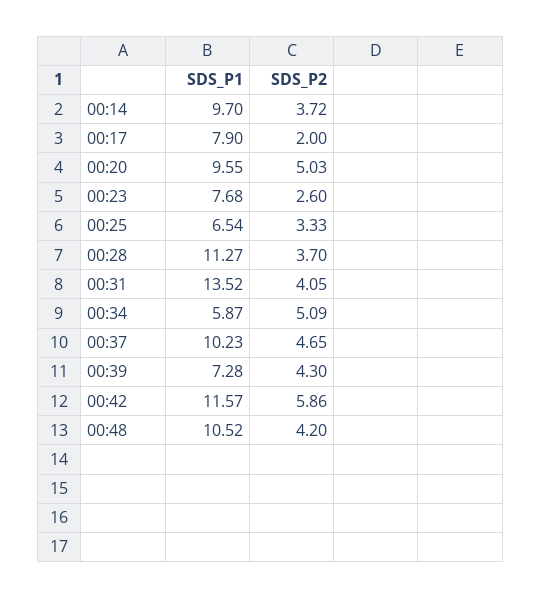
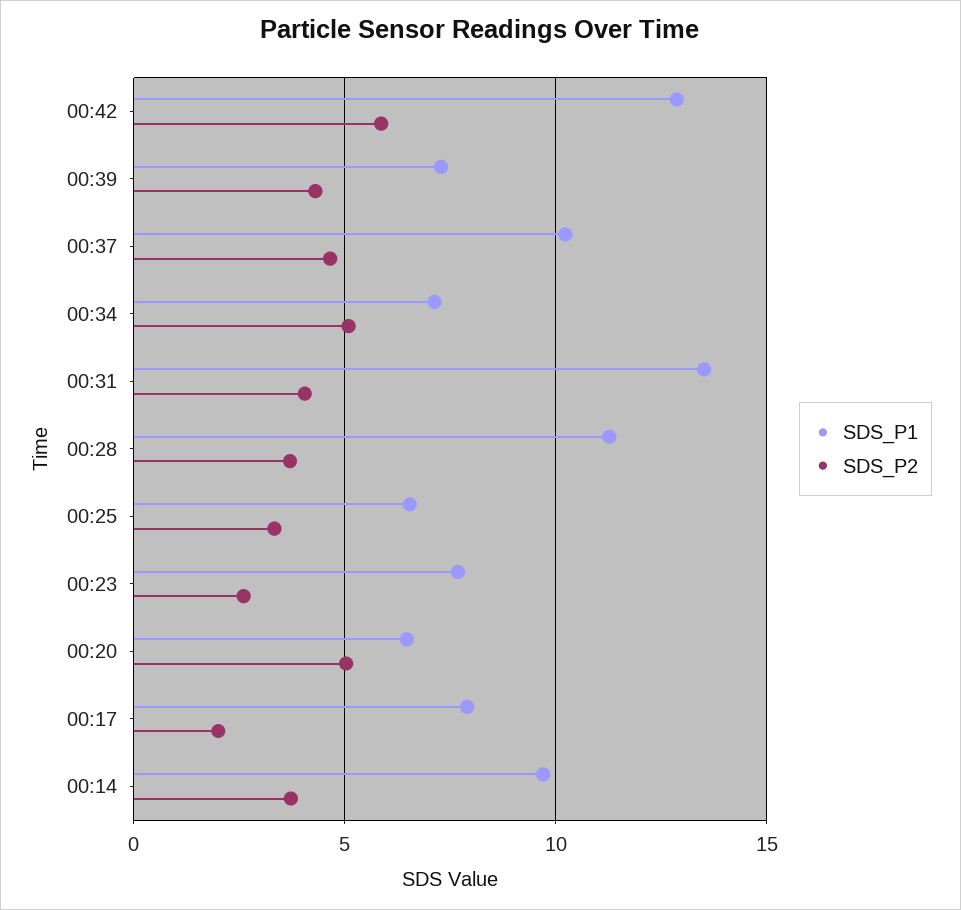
  {
    "SDS_P1": {
      "00:14": 9.7,
      "00:17": 7.9,
-     "00:20": 9.55,
+     "00:20": 6.5,
      "00:23": 7.68,
      "00:25": 6.54,
      "00:28": 11.27,
      "00:31": 13.52,
-     "00:34": 5.87,
+     "00:34": 7,
      "00:37": 10.23,
      "00:39": 7.28,
-     "00:42": 11.57,
+     "00:42": 13
-     "00:48": 10.52
    },
    "SDS_P2": {
      "00:14": 3.72,
      "00:17": 2,
      "00:20": 5.03,
      "00:23": 2.6,
      "00:25": 3.33,
      "00:28": 3.7,
      "00:31": 4.05,
      "00:34": 5.09,
      "00:37": 4.65,
      "00:39": 4.3,
-     "00:42": 5.86,
+     "00:42": 5.86
-     "00:48": 4.2
    }
  }

